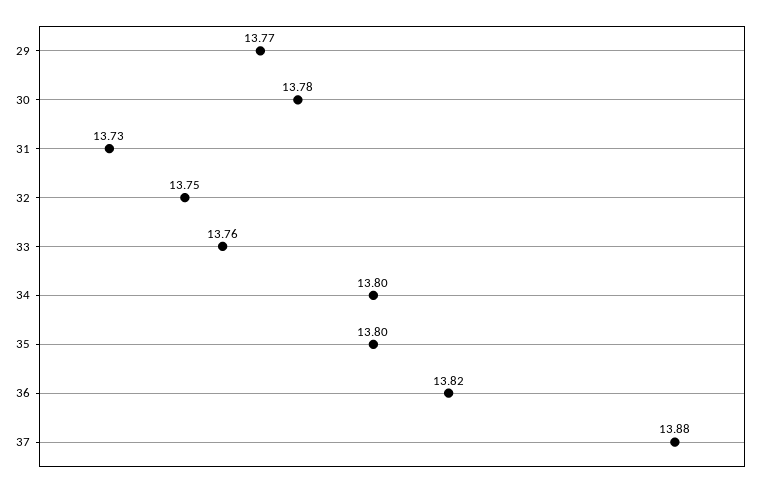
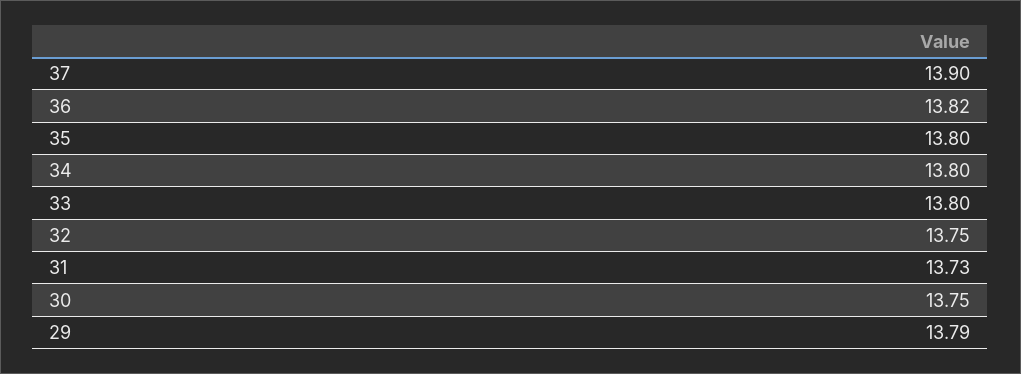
  {
-   "29": 13.77,
+   "29": 13.79,
-   "30": 13.78,
+   "30": 13.75,
    "31": 13.73,
    "32": 13.75,
-   "33": 13.76,
+   "33": 13.8,
    "34": 13.8,
    "35": 13.8,
    "36": 13.82,
-   "37": 13.88
+   "37": 13.9
  }

